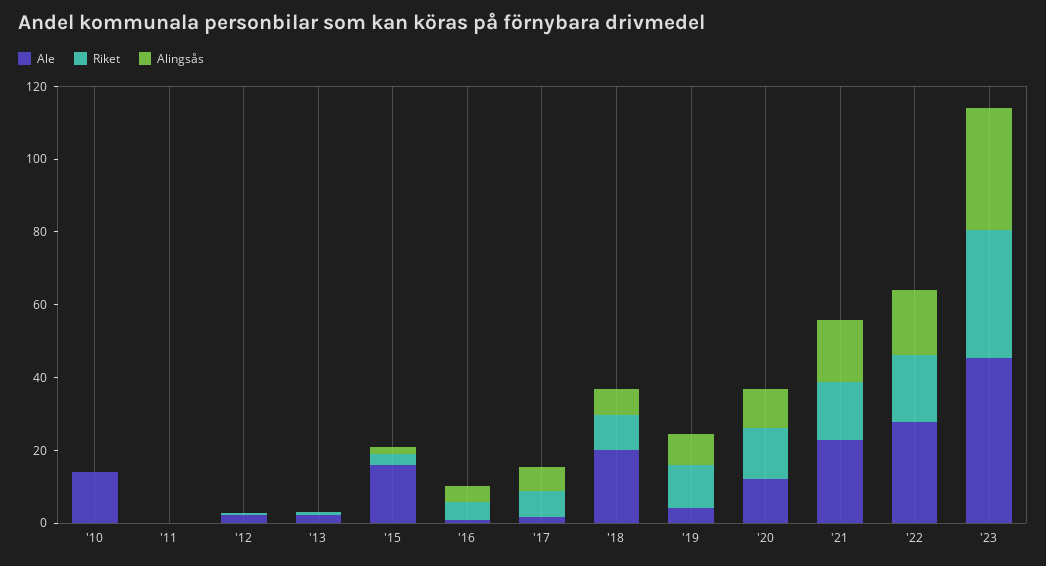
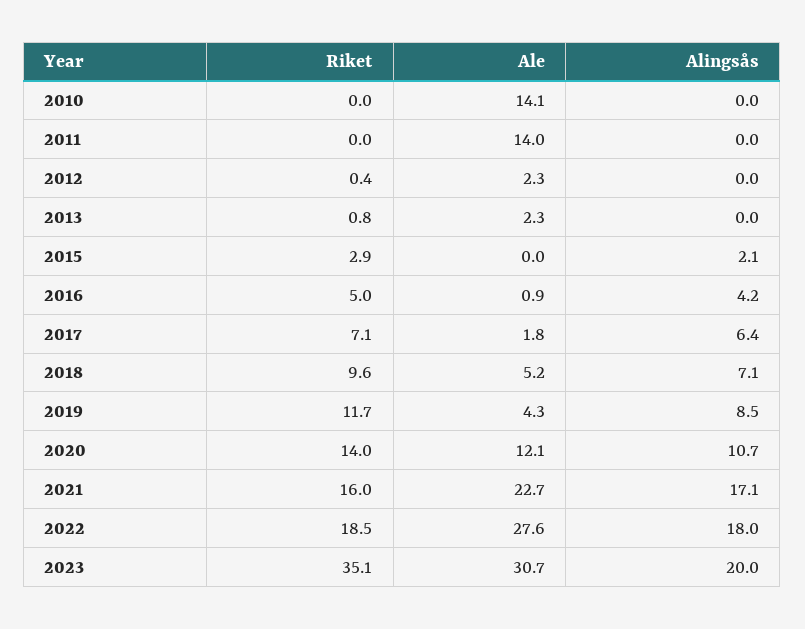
  {
    "Ale": {
      "'10": 14.1,
-     "'11": 0,
+     "'11": 14,
      "'12": 2.3,
      "'13": 2.3,
-     "'15": 15,
+     "'15": 0,
      "'16": 0.9,
      "'17": 1.8,
-     "'18": 20,
+     "'18": 5.2,
      "'19": 4.3,
      "'20": 12.1,
      "'21": 22.7,
      "'22": 27.6,
-     "'23": 45
+     "'23": 30.7
    },
    "Riket": {
      "'10": 0,
      "'11": 0,
      "'12": 0.4,
      "'13": 0.8,
      "'15": 2.9,
      "'16": 5,
      "'17": 7.1,
      "'18": 9.6,
      "'19": 11.7,
      "'20": 14,
      "'21": 16,
      "'22": 18.5,
      "'23": 35.1
    },
    "Alingsås": {
      "'10": 0,
      "'11": 0,
      "'12": 0,
      "'13": 0,
      "'15": 2.1,
      "'16": 4.2,
      "'17": 6.4,
      "'18": 7.1,
      "'19": 8.5,
      "'20": 10.7,
      "'21": 17.1,
      "'22": 18,
-     "'23": 35
+     "'23": 20
    }
  }

